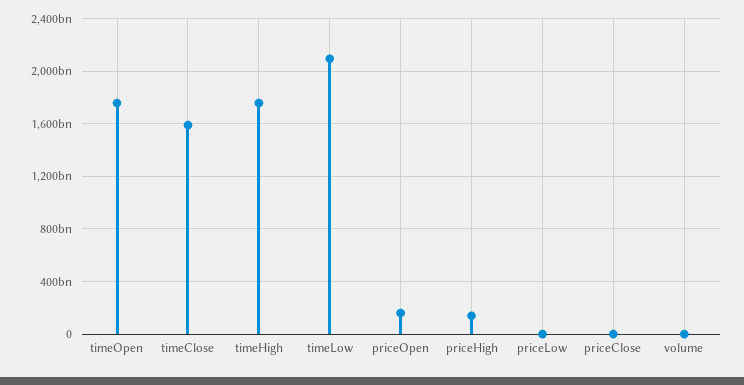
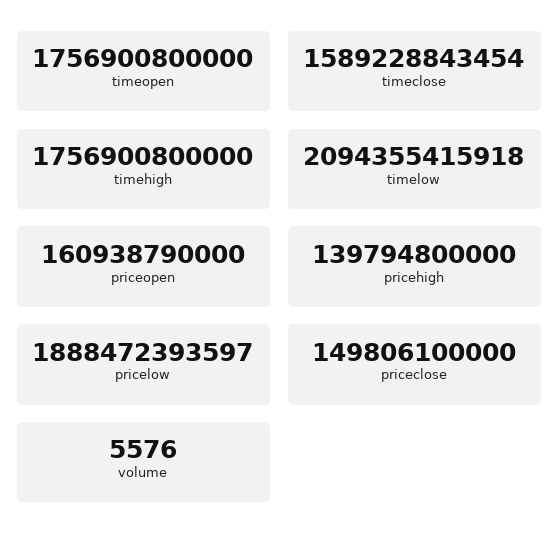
  {
    "timeOpen": 1756900800000,
    "timeClose": 1589228843454,
    "timeHigh": 1756900800000,
    "timeLow": 2094355415918,
    "priceOpen": 160938790000,
    "priceHigh": 139794800000,
-   "priceLow": 0,
+   "priceLow": 1888472393597,
-   "priceClose": 0,
+   "priceClose": 149806100000,
    "volume": 5576
  }

